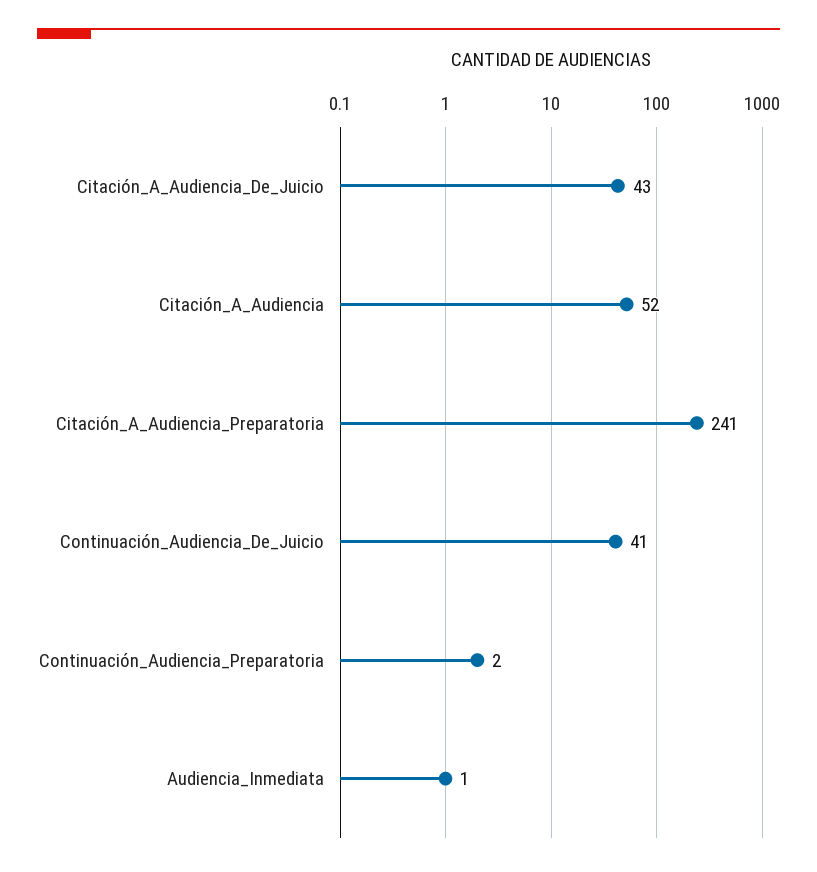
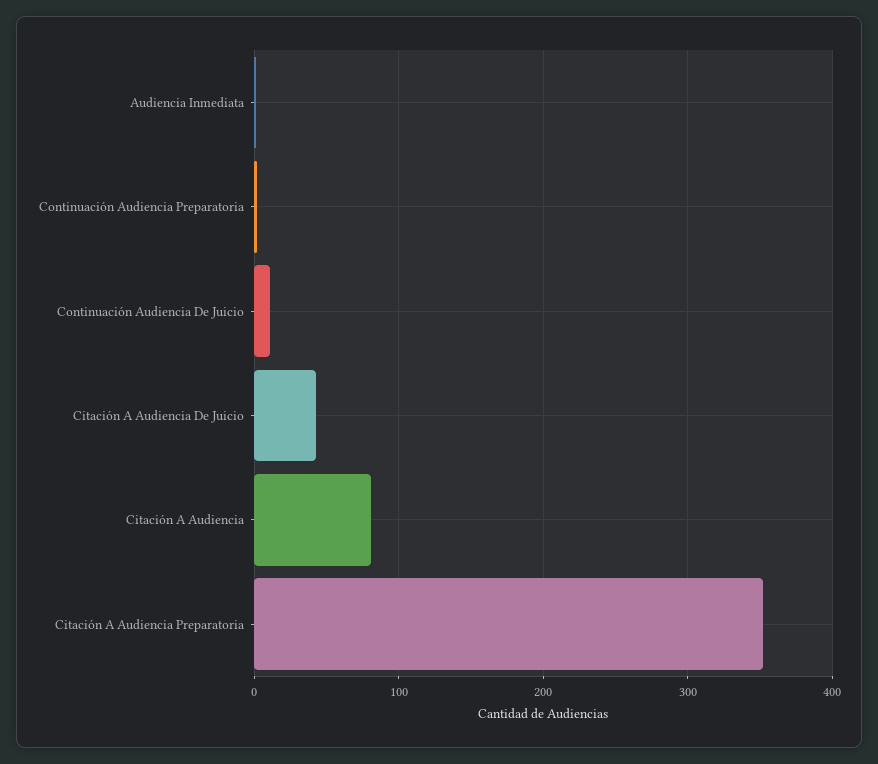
  {
    "Citación_A_Audiencia_De_Juicio": 43,
-   "Citación_A_Audiencia": 52,
+   "Citación_A_Audiencia": 80,
-   "Citación_A_Audiencia_Preparatoria": 241,
+   "Citación_A_Audiencia_Preparatoria": 350,
-   "Continuación_Audiencia_De_Juicio": 41,
+   "Continuación_Audiencia_De_Juicio": 10,
    "Continuación_Audiencia_Preparatoria": 2,
    "Audiencia_Inmediata": 1
  }

